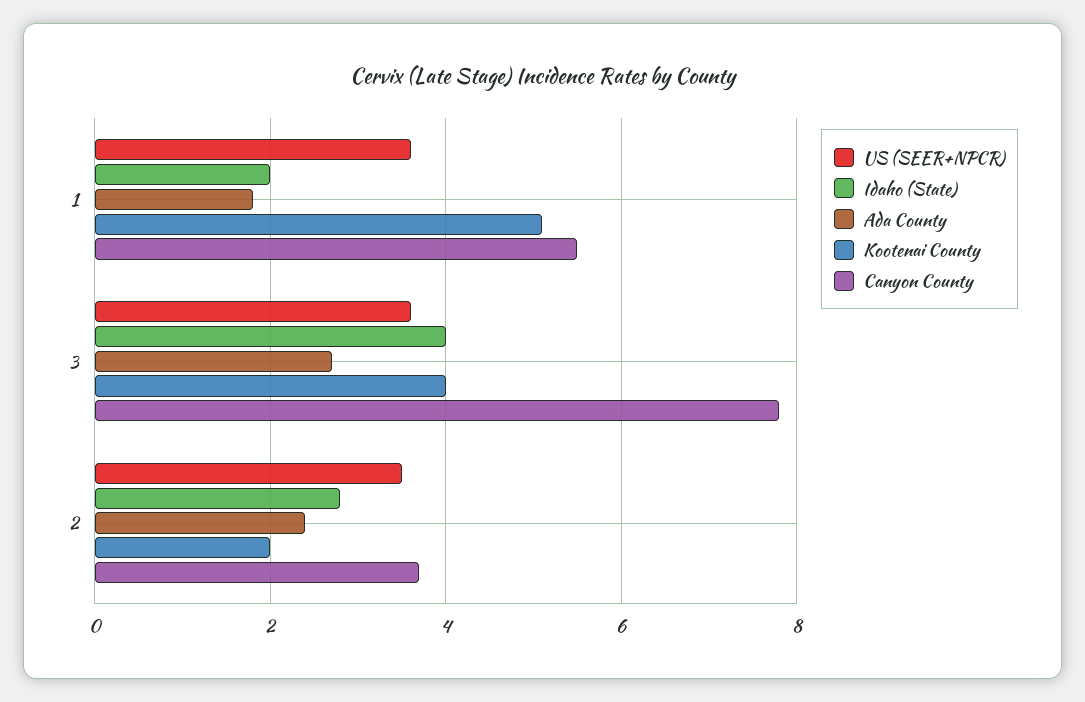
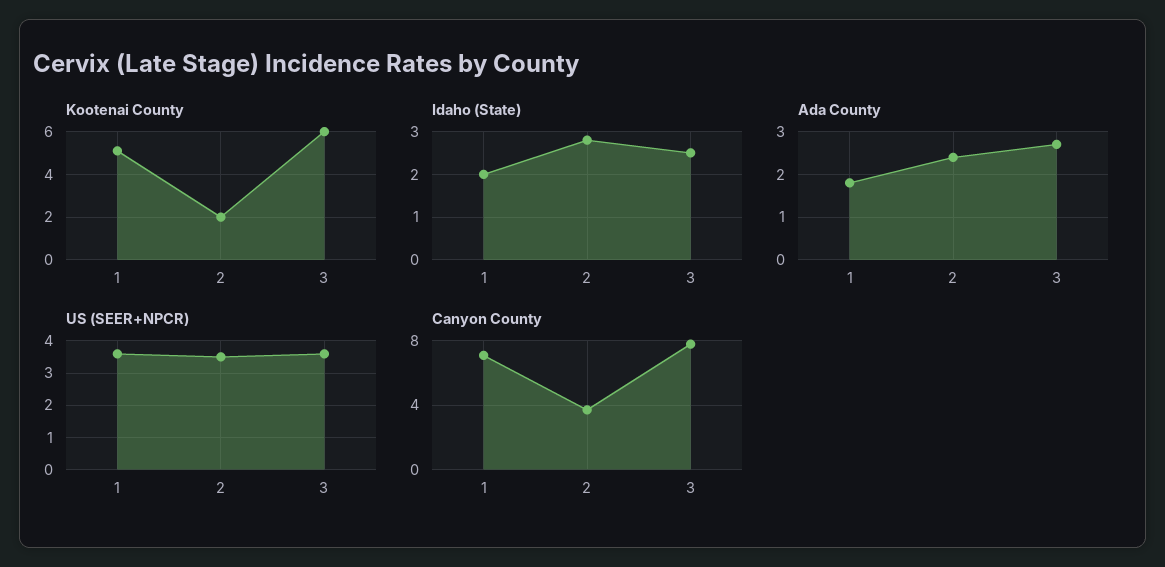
  {
    "US (SEER+NPCR)": {
      "1": 3.5,
      "3": 3.5,
      "2": 3.5
    },
    "Idaho (State)": {
      "1": 2,
-     "3": 4,
+     "3": 2.5,
      "2": 3
    },
    "Ada County": {
      "1": 2,
      "3": 2.5,
      "2": 2.5
    },
    "Kootenai County": {
      "1": 5,
-     "3": 4,
+     "3": 6,
      "2": 2
    },
    "Canyon County": {
-     "1": 5.5,
+     "1": 7,
      "3": 8,
      "2": 3.5
    }
  }

